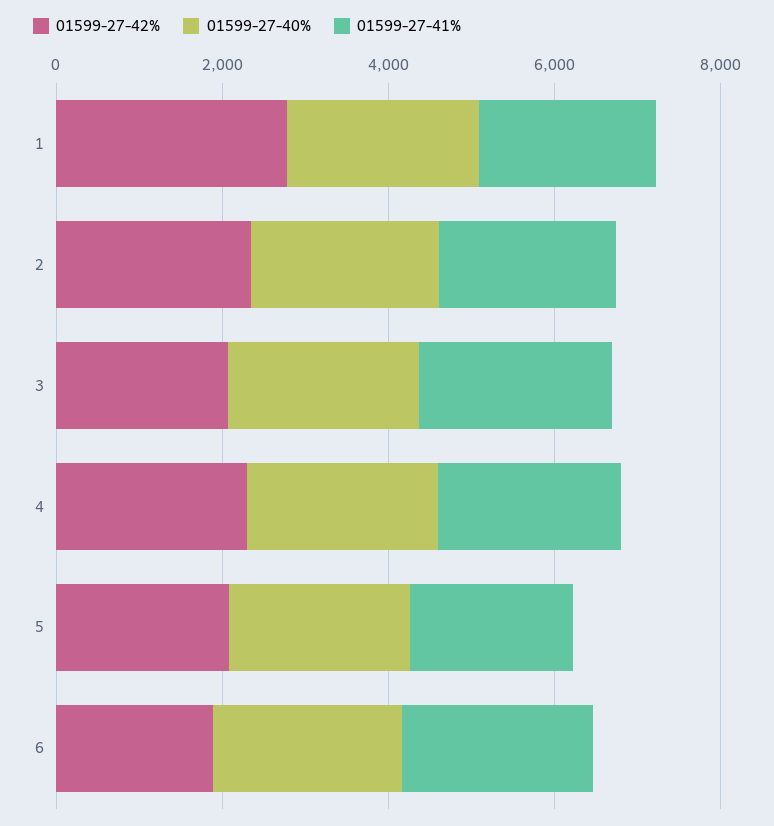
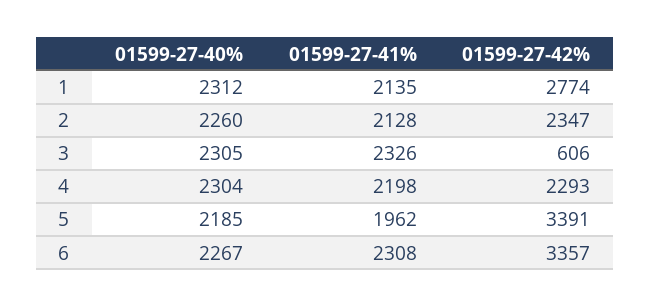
  {
    "01599-27-42%": {
      "1": 2774,
      "2": 2347,
-     "3": 2000,
+     "3": 606,
      "4": 2293,
-     "5": 2000,
+     "5": 3391,
-     "6": 2000
+     "6": 3357
    },
    "01599-27-40%": {
      "1": 2312,
      "2": 2260,
      "3": 2305,
      "4": 2304,
      "5": 2185,
      "6": 2267
    },
    "01599-27-41%": {
      "1": 2135,
      "2": 2128,
      "3": 2326,
      "4": 2198,
      "5": 1962,
      "6": 2308
    }
  }

